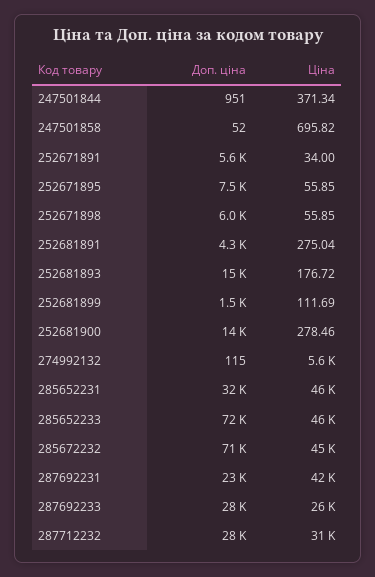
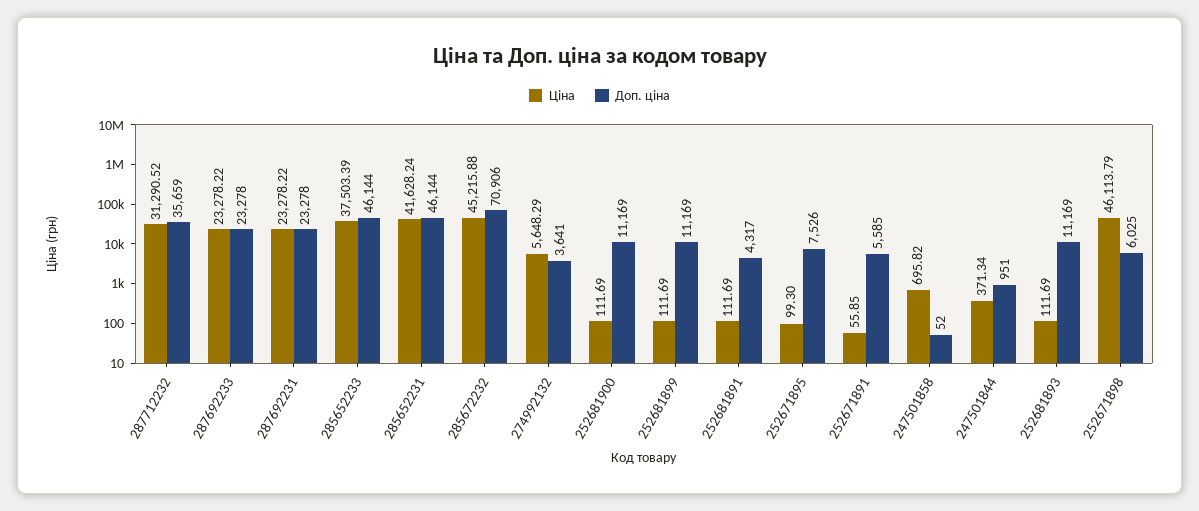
  {
    "Доп. ціна": {
      "247501844": 951,
      "247501858": 52,
      "252671891": 5585,
      "252671895": 7526,
      "252671898": 6025,
      "252681891": 4317,
-     "252681893": 15000,
+     "252681893": 11169,
-     "252681899": 1500,
+     "252681899": 11169,
-     "252681900": 14000,
+     "252681900": 11169,
-     "274992132": 115,
+     "274992132": 3641,
-     "285652231": 32000,
+     "285652231": 46144,
-     "285652233": 72000,
+     "285652233": 46144,
      "285672232": 70906,
      "287692231": 23278,
-     "287692233": 28000,
+     "287692233": 23278,
-     "287712232": 28000
+     "287712232": 35659
    },
    "Ціна": {
      "247501844": 371.34,
      "247501858": 695.82,
-     "252671891": 34,
+     "252671891": 55.85,
-     "252671895": 55.85,
+     "252671895": 99.3,
-     "252671898": 55.85,
+     "252671898": 46113.79,
-     "252681891": 275.04,
+     "252681891": 111.69,
-     "252681893": 176.72,
+     "252681893": 111.69,
      "252681899": 111.69,
-     "252681900": 278.46,
+     "252681900": 111.69,
      "274992132": 5648.29,
-     "285652231": 46000,
+     "285652231": 41628.24,
-     "285652233": 46000,
+     "285652233": 37503.39,
      "285672232": 45215.88,
-     "287692231": 42000,
+     "287692231": 23278.22,
-     "287692233": 26000,
+     "287692233": 23278.22,
      "287712232": 31290.52
    }
  }

